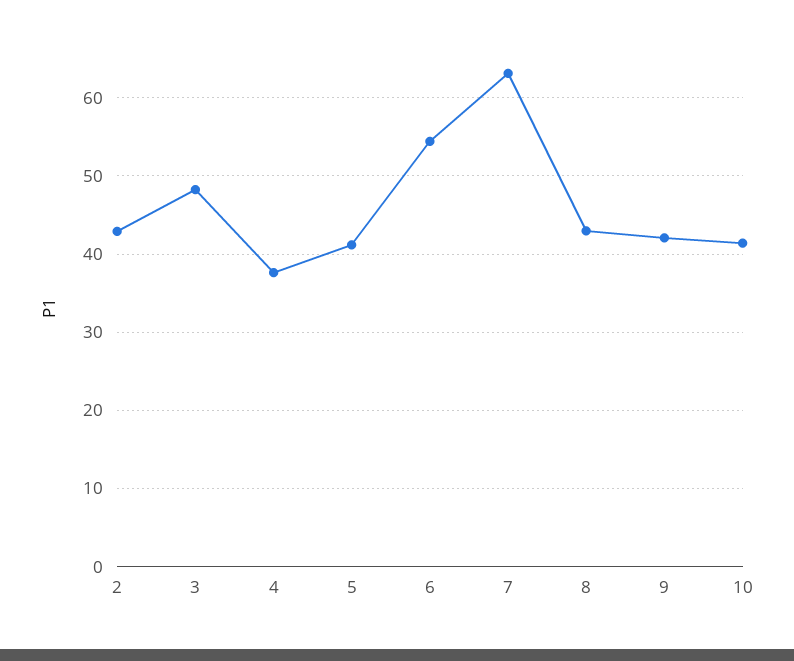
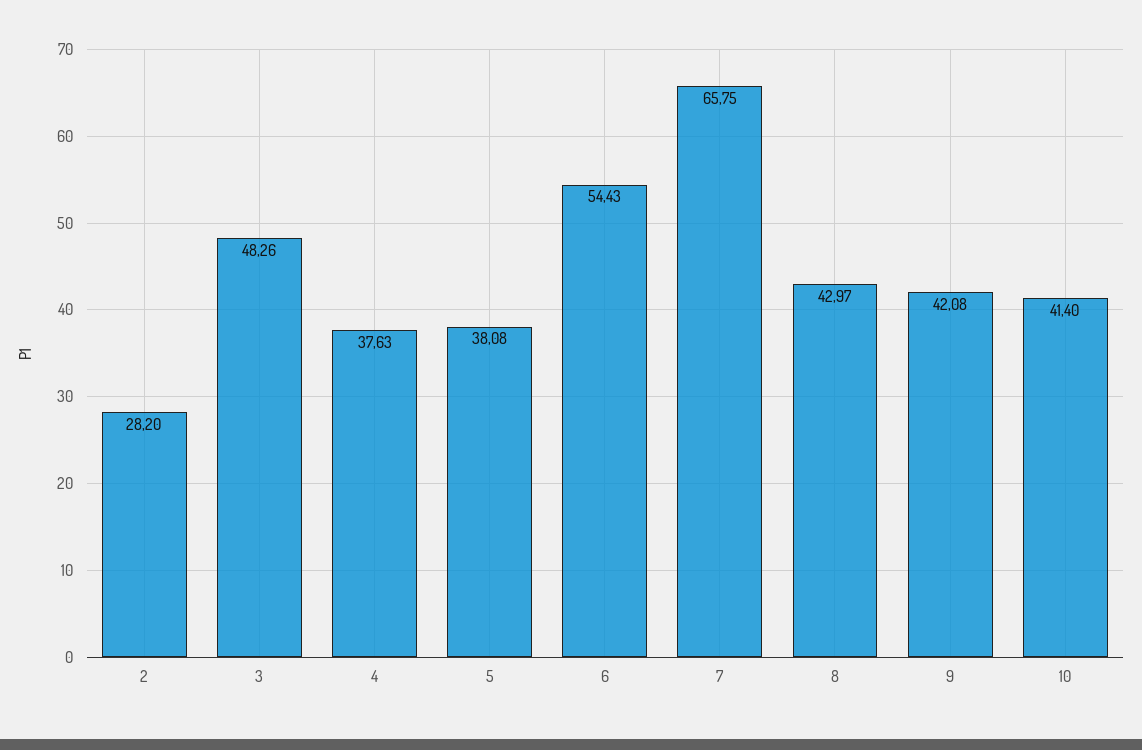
  {
-   "2": 43,
+   "2": 28.2,
    "3": 48.26,
    "4": 37.63,
-   "5": 41,
+   "5": 38.08,
    "6": 54.43,
-   "7": 63,
+   "7": 65.75,
    "8": 42.97,
    "9": 42.08,
    "10": 41.4
  }

